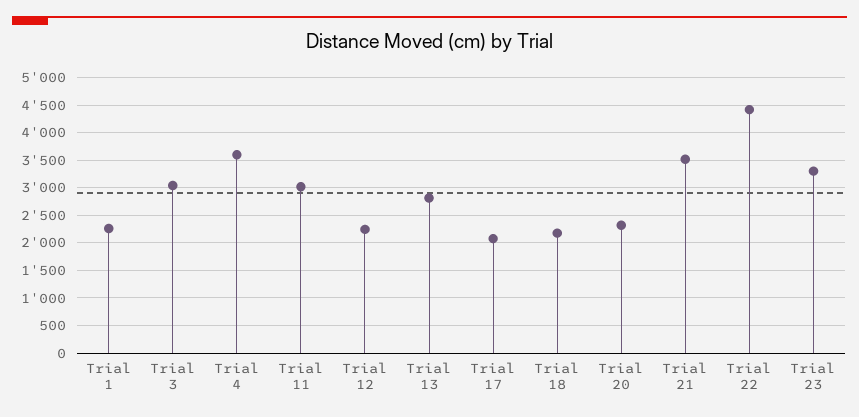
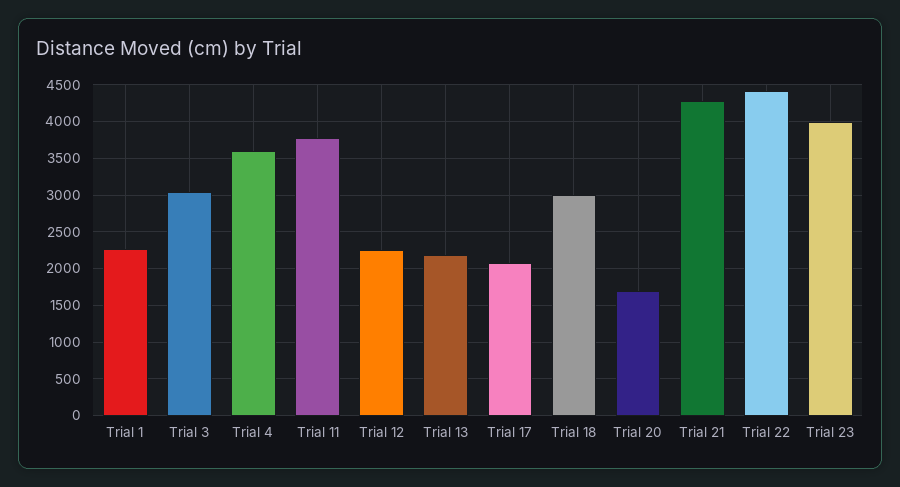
  {
    "Trial 1": 2300,
    "Trial 3": 3000,
    "Trial 4": 3600,
-   "Trial 11": 3000,
+   "Trial 11": 3800,
    "Trial 12": 2200,
-   "Trial 13": 2750,
+   "Trial 13": 2200,
    "Trial 17": 2100,
-   "Trial 18": 2250,
+   "Trial 18": 3000,
-   "Trial 20": 2250,
+   "Trial 20": 1700,
-   "Trial 21": 3500,
+   "Trial 21": 4300,
    "Trial 22": 4400,
-   "Trial 23": 3250
+   "Trial 23": 4000
  }

